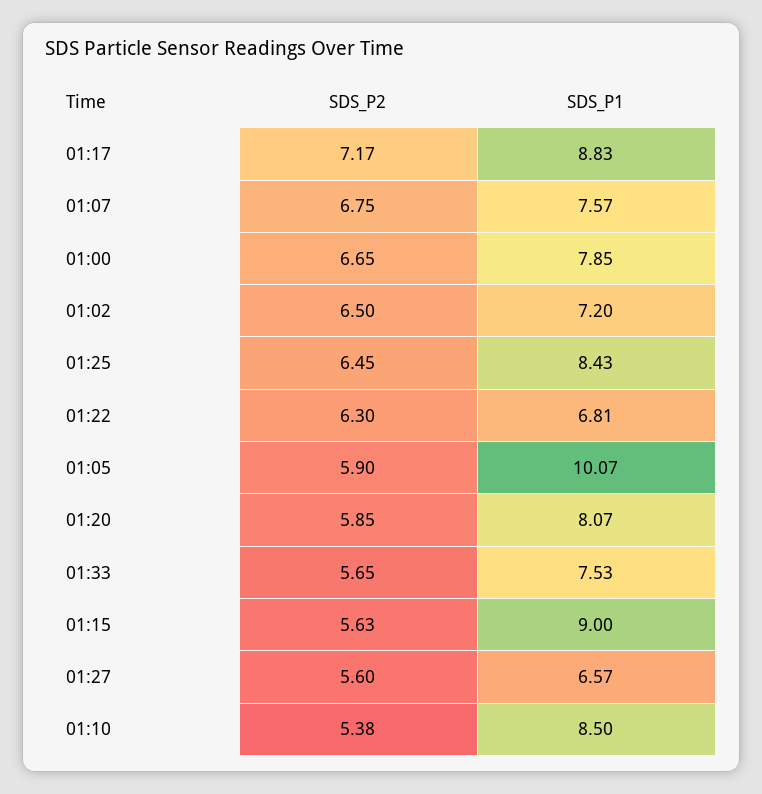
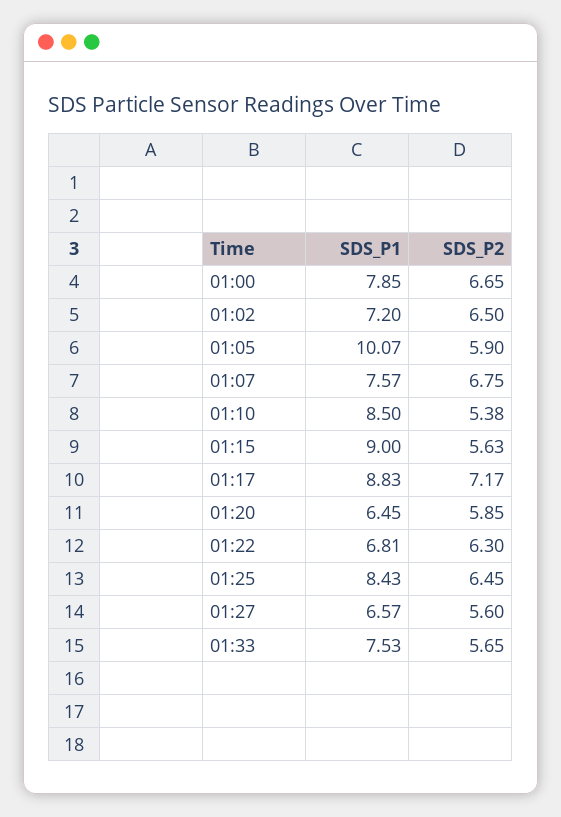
  {
    "SDS_P2": {
      "01:17": 7.17,
      "01:07": 6.75,
      "01:00": 6.65,
      "01:02": 6.5,
      "01:25": 6.45,
      "01:22": 6.3,
      "01:05": 5.9,
      "01:20": 5.85,
      "01:33": 5.65,
      "01:15": 5.63,
      "01:27": 5.6,
      "01:10": 5.38
    },
    "SDS_P1": {
      "01:17": 8.83,
      "01:07": 7.57,
      "01:00": 7.85,
      "01:02": 7.2,
      "01:25": 8.43,
      "01:22": 6.81,
      "01:05": 10.07,
-     "01:20": 8.07,
+     "01:20": 6.45,
      "01:33": 7.53,
      "01:15": 9,
      "01:27": 6.57,
      "01:10": 8.5
    }
  }

